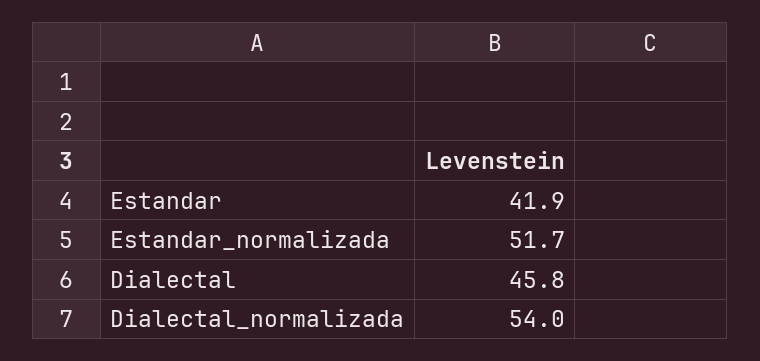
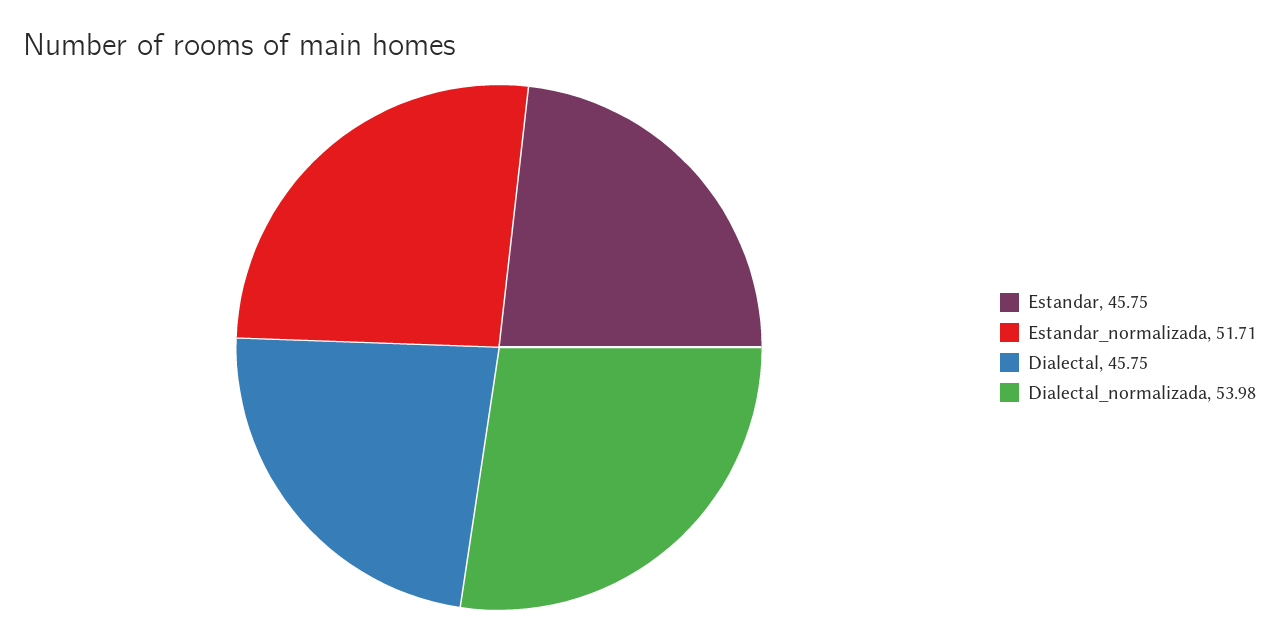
  {
-   "Estandar": 41.9,
+   "Estandar": 45.75,
    "Estandar_normalizada": 51.71,
    "Dialectal": 45.75,
    "Dialectal_normalizada": 53.98
  }

